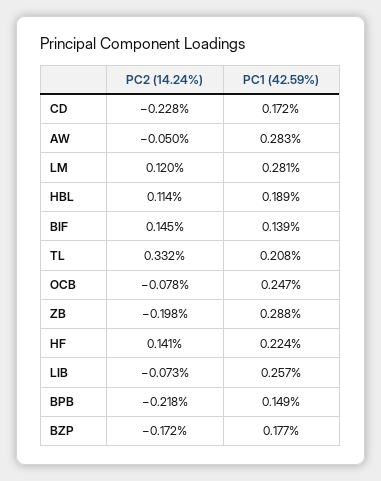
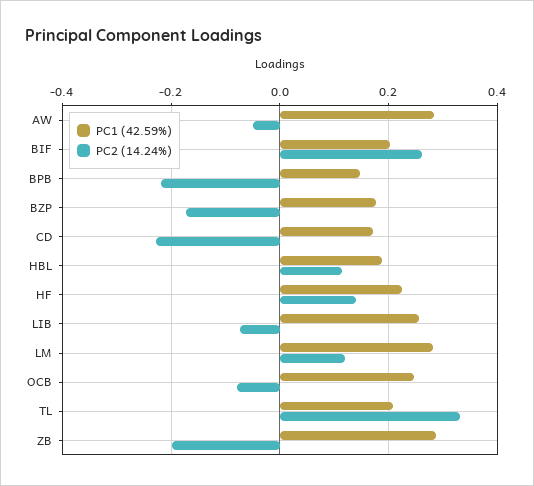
  {
    "PC2 (14.24%)": {
      "CD": -0.228,
      "AW": -0.05,
      "LM": 0.12,
      "HBL": 0.114,
-     "BIF": 0.145,
+     "BIF": 0.26,
      "TL": 0.332,
      "OCB": -0.078,
      "ZB": -0.198,
      "HF": 0.141,
      "LIB": -0.073,
      "BPB": -0.218,
      "BZP": -0.172
    },
    "PC1 (42.59%)": {
      "CD": 0.172,
      "AW": 0.283,
      "LM": 0.281,
      "HBL": 0.189,
-     "BIF": 0.139,
+     "BIF": 0.2,
      "TL": 0.208,
      "OCB": 0.247,
      "ZB": 0.288,
      "HF": 0.224,
      "LIB": 0.257,
      "BPB": 0.149,
      "BZP": 0.177
    }
  }

